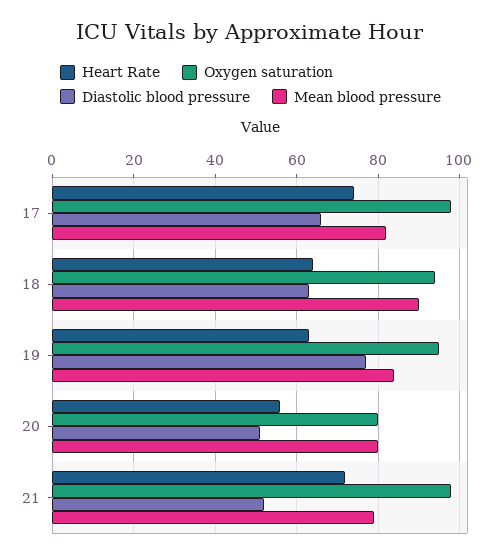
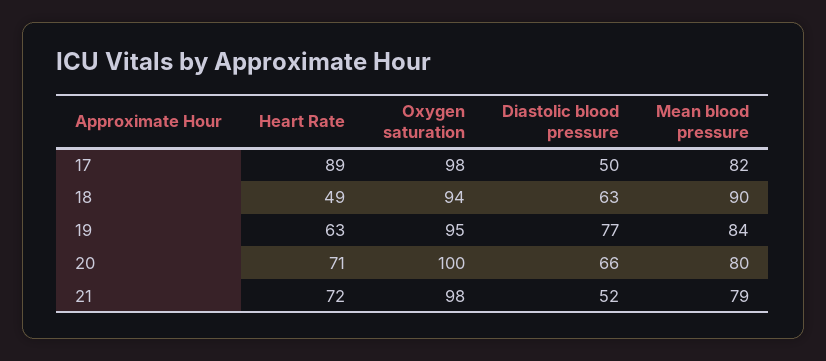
  {
    "Heart Rate": {
-     "17": 75,
+     "17": 89,
-     "18": 65,
+     "18": 49,
      "19": 63,
-     "20": 55,
+     "20": 71,
      "21": 72
    },
    "Oxygen saturation": {
      "17": 98,
      "18": 94,
      "19": 95,
-     "20": 80,
+     "20": 100,
      "21": 98
    },
    "Diastolic blood pressure": {
-     "17": 65,
+     "17": 50,
      "18": 63,
      "19": 77,
-     "20": 50,
+     "20": 66,
      "21": 52
    },
    "Mean blood pressure": {
      "17": 82,
      "18": 90,
      "19": 84,
      "20": 80,
      "21": 79
    }
  }

